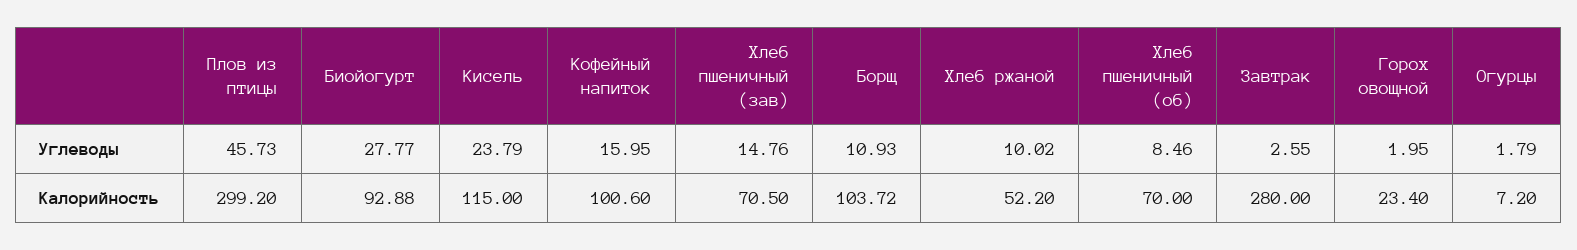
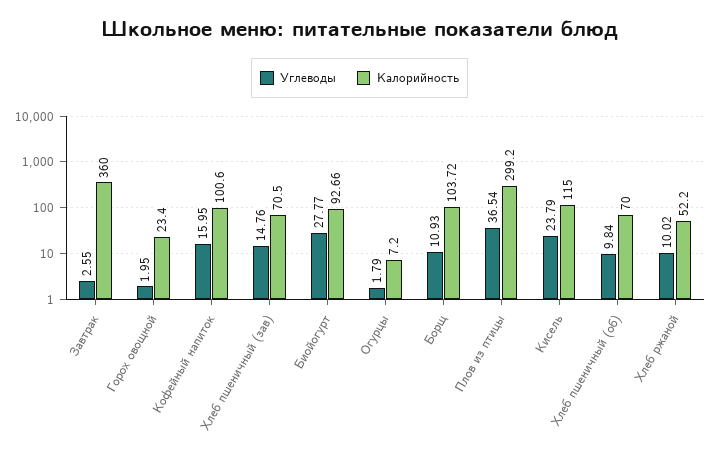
  {
    "Углеводы": {
-     "Плов из птицы": 45.73,
+     "Плов из птицы": 36.54,
      "Биойогурт": 27.77,
      "Кисель": 23.79,
      "Кофейный напиток": 15.95,
      "Хлеб пшеничный (зав)": 14.76,
      "Борщ": 10.93,
      "Хлеб ржаной": 10.02,
-     "Хлеб пшеничный (об)": 8.46,
+     "Хлеб пшеничный (об)": 9.84,
      "Завтрак": 2.55,
      "Горох овощной": 1.95,
      "Огурцы": 1.79
    },
    "Калорийность": {
      "Плов из птицы": 299.2,
-     "Биойогурт": 92.88,
+     "Биойогурт": 92.66,
      "Кисель": 115,
      "Кофейный напиток": 100.6,
      "Хлеб пшеничный (зав)": 70.5,
      "Борщ": 103.72,
      "Хлеб ржаной": 52.2,
      "Хлеб пшеничный (об)": 70,
-     "Завтрак": 280,
+     "Завтрак": 360,
      "Горох овощной": 23.4,
      "Огурцы": 7.2
    }
  }

